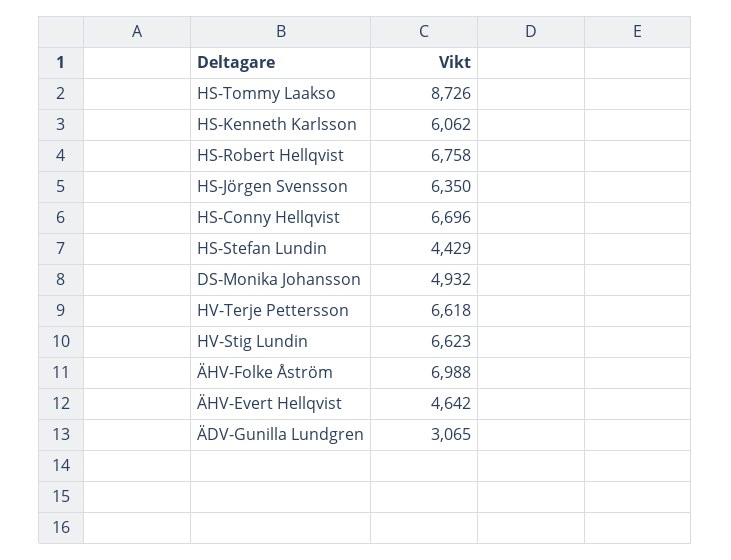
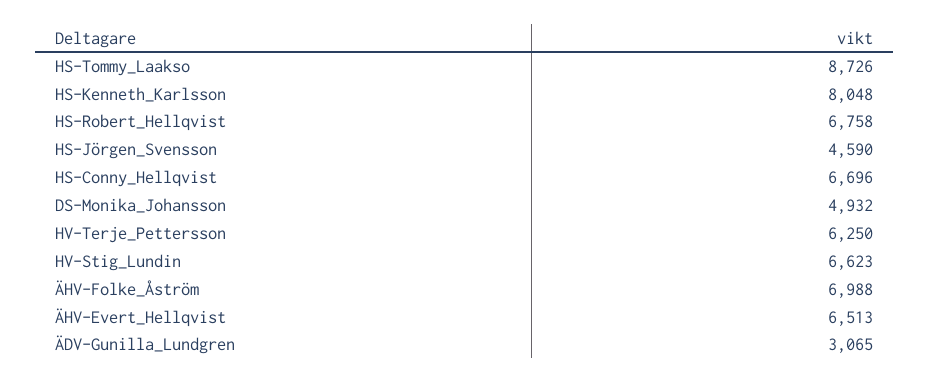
  {
    "HS-Tommy Laakso": 8726,
-   "HS-Kenneth Karlsson": 6062,
+   "HS-Kenneth Karlsson": 8048,
    "HS-Robert Hellqvist": 6758,
-   "HS-Jörgen Svensson": 6350,
+   "HS-Jörgen Svensson": 4590,
    "HS-Conny Hellqvist": 6696,
-   "HS-Stefan Lundin": 4429,
    "DS-Monika Johansson": 4932,
-   "HV-Terje Pettersson": 6618,
+   "HV-Terje Pettersson": 6250,
    "HV-Stig Lundin": 6623,
    "ÄHV-Folke Åström": 6988,
-   "ÄHV-Evert Hellqvist": 4642,
+   "ÄHV-Evert Hellqvist": 6513,
    "ÄDV-Gunilla Lundgren": 3065
  }

